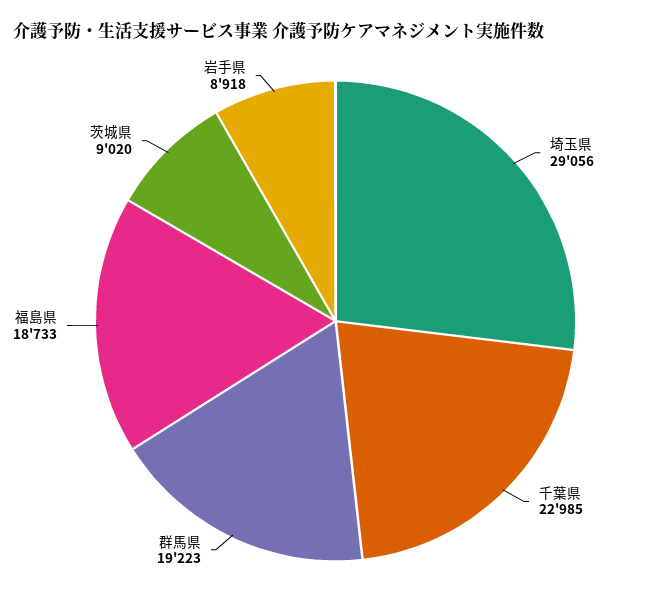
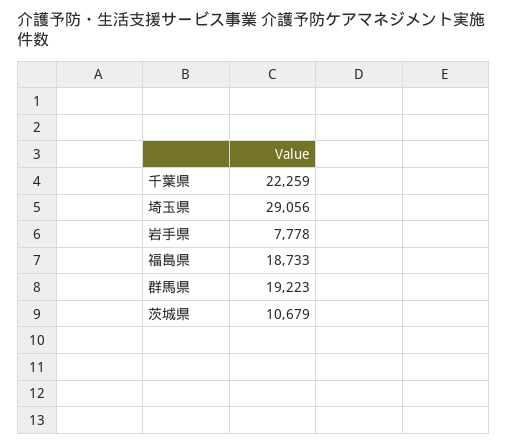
  {
    "埼玉県": 29056,
-   "千葉県": 22985,
+   "千葉県": 22259,
    "群馬県": 19223,
    "福島県": 18733,
-   "茨城県": 9020,
+   "茨城県": 10679,
-   "岩手県": 8918
+   "岩手県": 7778
  }

